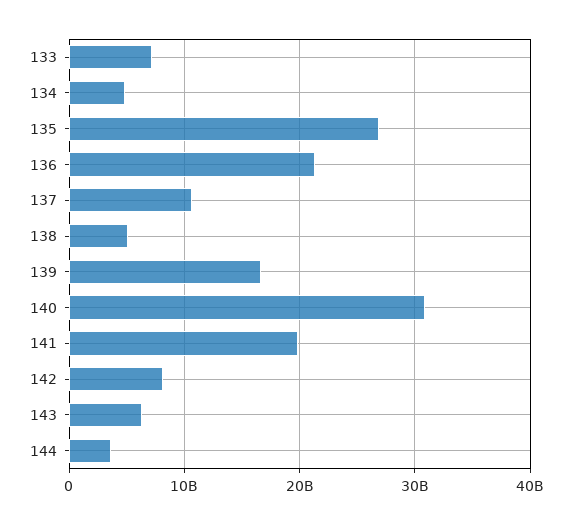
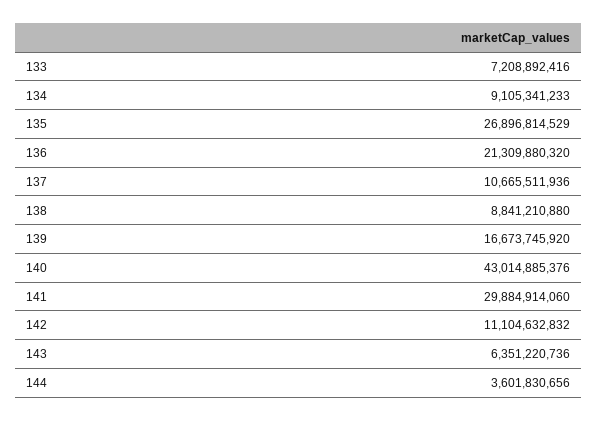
  {
    "133": 7208892416,
-   "134": 5000000000,
+   "134": 9105341233,
    "135": 26896814529,
    "136": 21309880320,
    "137": 10665511936,
-   "138": 5000000000,
+   "138": 8841210880,
    "139": 16673745920,
-   "140": 31000000000,
+   "140": 43014885376,
-   "141": 20000000000,
+   "141": 29884914060,
-   "142": 8000000000,
+   "142": 11104632832,
    "143": 6351220736,
    "144": 3601830656
  }

